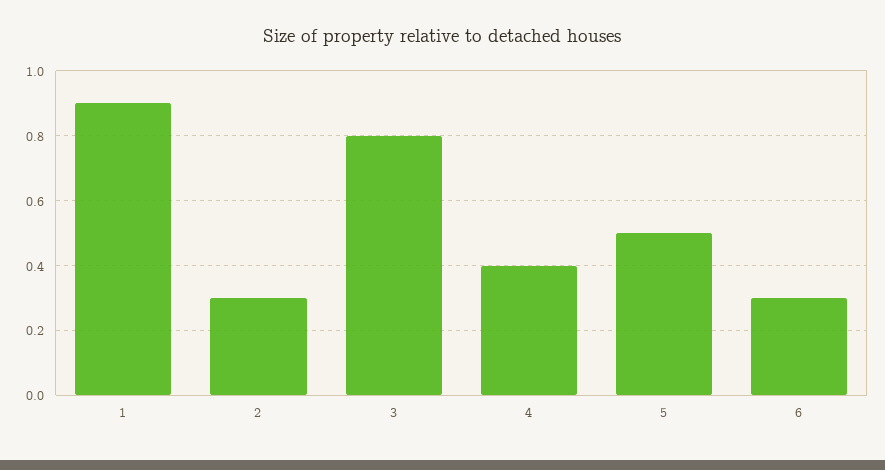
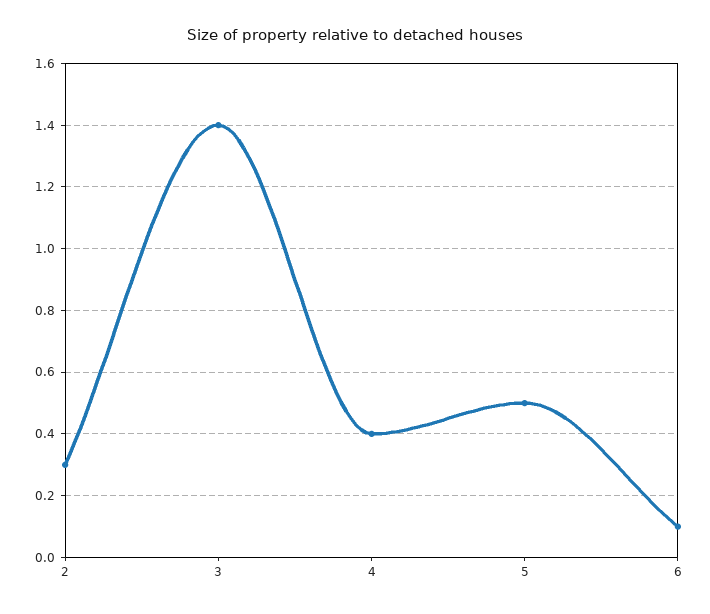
  {
-   "1": 0.9,
    "2": 0.3,
-   "3": 0.8,
+   "3": 1.4,
    "4": 0.4,
    "5": 0.5,
-   "6": 0.3
+   "6": 0.1
  }

